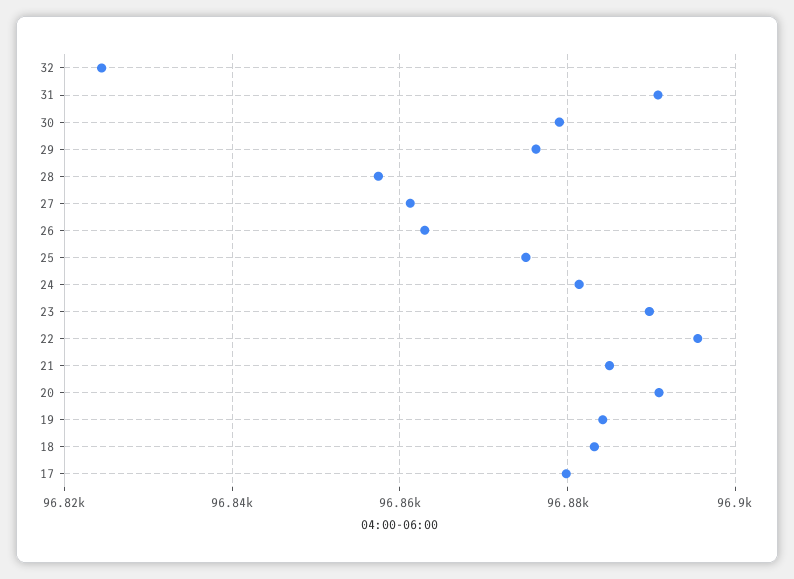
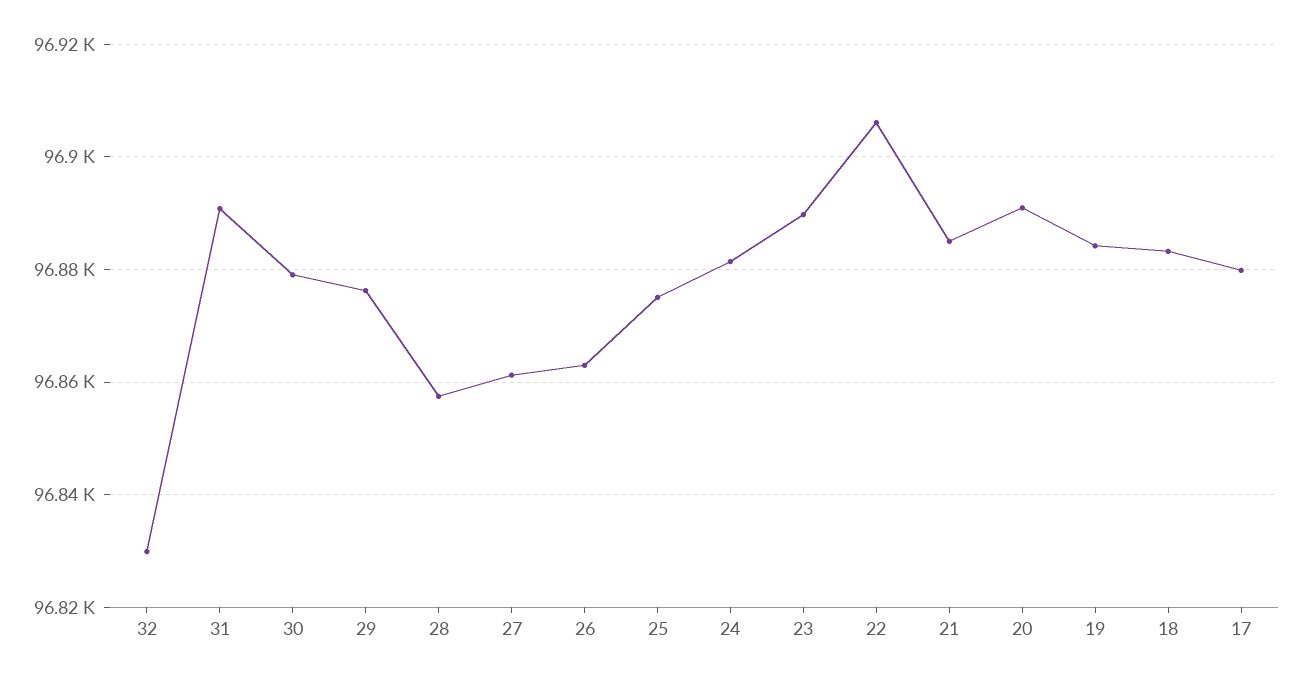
  {
-   "32": 96824,
+   "32": 96830,
    "31": 96890,
    "30": 96880,
    "29": 96876,
    "28": 96858,
    "27": 96862,
    "26": 96862,
    "25": 96876,
    "24": 96882,
    "23": 96890,
-   "22": 96896,
+   "22": 96906,
    "21": 96886,
    "20": 96890,
    "19": 96884,
    "18": 96884,
    "17": 96880
  }

